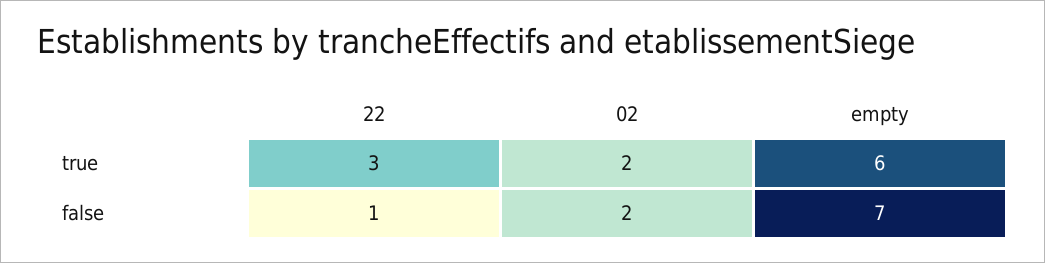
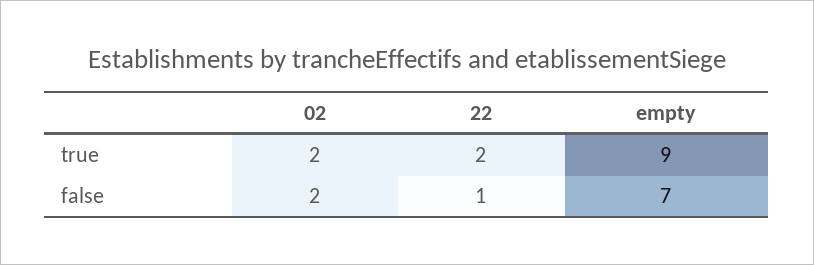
  {
    "22": {
-     "true": 3,
+     "true": 2,
      "false": 1
    },
    "02": {
      "true": 2,
      "false": 2
    },
    "empty": {
-     "true": 6,
+     "true": 9,
      "false": 7
    }
  }

